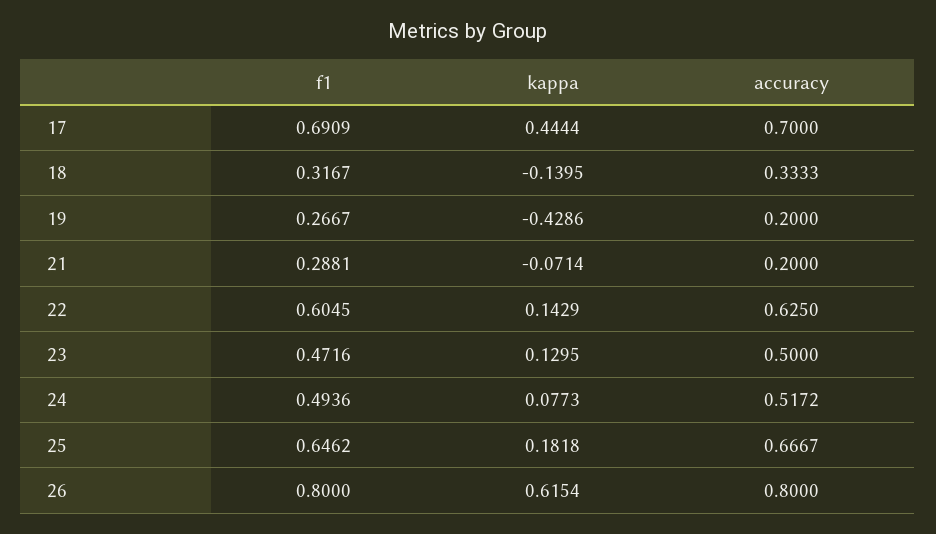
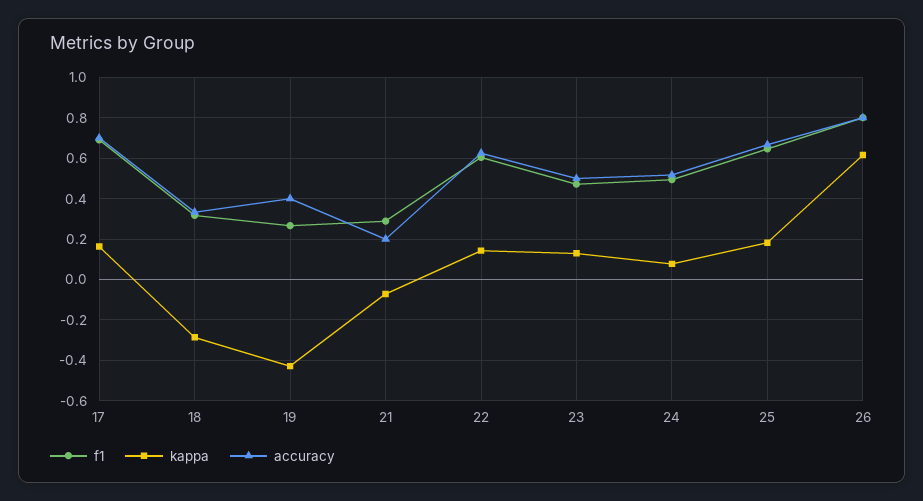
  {
    "f1": {
      "17": 0.6909,
      "18": 0.3167,
      "19": 0.2667,
      "21": 0.2881,
      "22": 0.6045,
      "23": 0.4716,
      "24": 0.4936,
      "25": 0.6462,
      "26": 0.8
    },
    "kappa": {
-     "17": 0.4444,
+     "17": 0.15,
-     "18": -0.1395,
+     "18": -0.3,
      "19": -0.4286,
      "21": -0.0714,
      "22": 0.1429,
      "23": 0.1295,
      "24": 0.0773,
      "25": 0.1818,
      "26": 0.6154
    },
    "accuracy": {
      "17": 0.7,
      "18": 0.3333,
-     "19": 0.2,
+     "19": 0.4,
      "21": 0.2,
      "22": 0.625,
      "23": 0.5,
      "24": 0.5172,
      "25": 0.6667,
      "26": 0.8
    }
  }

